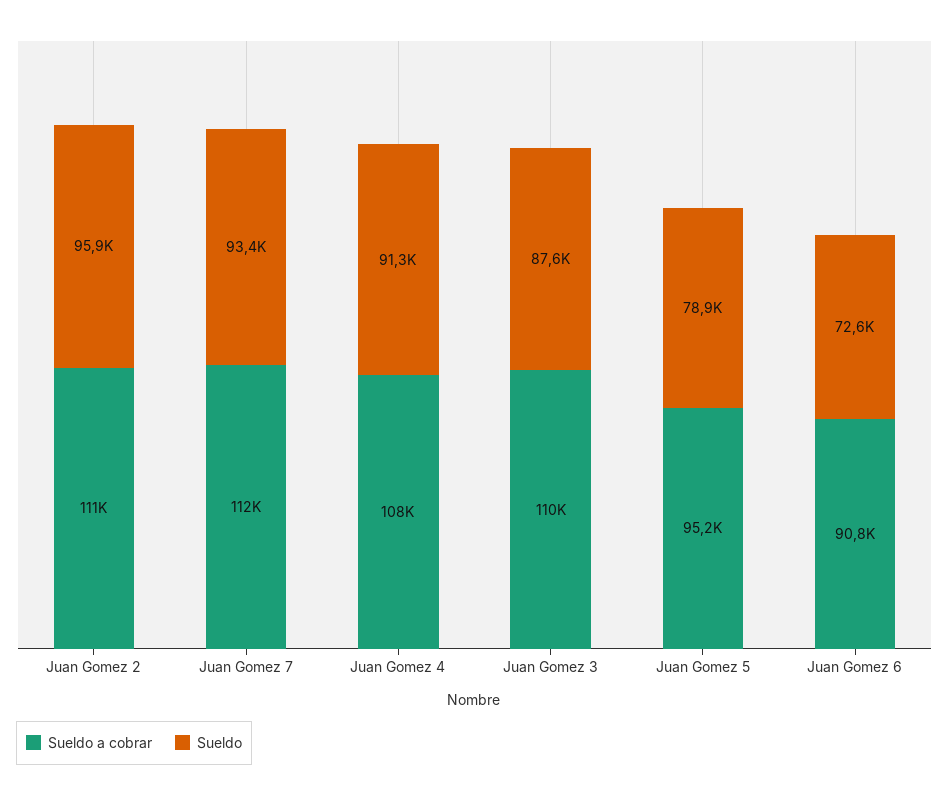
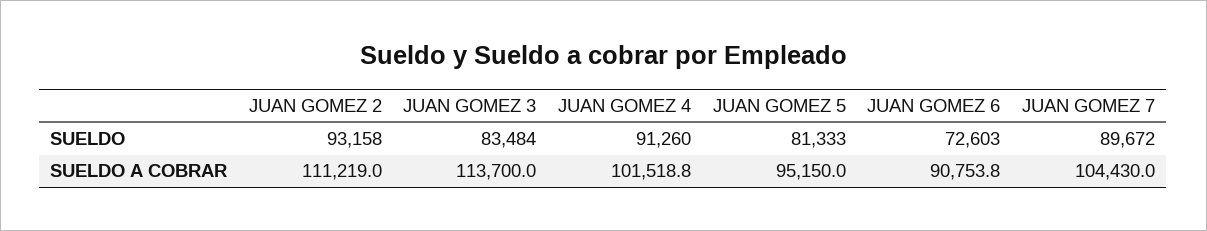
  {
    "Sueldo a cobrar": {
      "Juan Gomez 2": 111219,
-     "Juan Gomez 7": 112000,
+     "Juan Gomez 7": 104430,
-     "Juan Gomez 4": 108000,
+     "Juan Gomez 4": 101518.8,
-     "Juan Gomez 3": 110000,
+     "Juan Gomez 3": 113700,
      "Juan Gomez 5": 95150,
      "Juan Gomez 6": 90753.8
    },
    "Sueldo": {
-     "Juan Gomez 2": 95900,
+     "Juan Gomez 2": 93158,
-     "Juan Gomez 7": 93400,
+     "Juan Gomez 7": 89672,
      "Juan Gomez 4": 91260,
-     "Juan Gomez 3": 87600,
+     "Juan Gomez 3": 83484,
-     "Juan Gomez 5": 78900,
+     "Juan Gomez 5": 81333,
      "Juan Gomez 6": 72603
    }
  }

